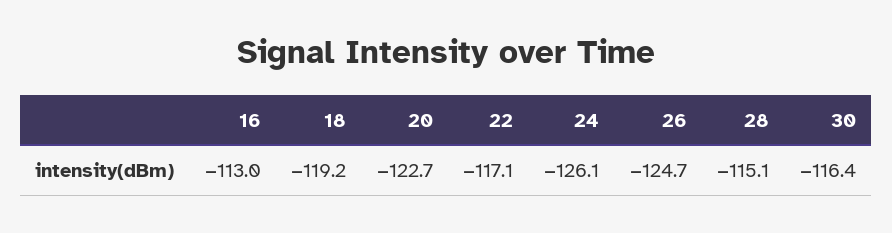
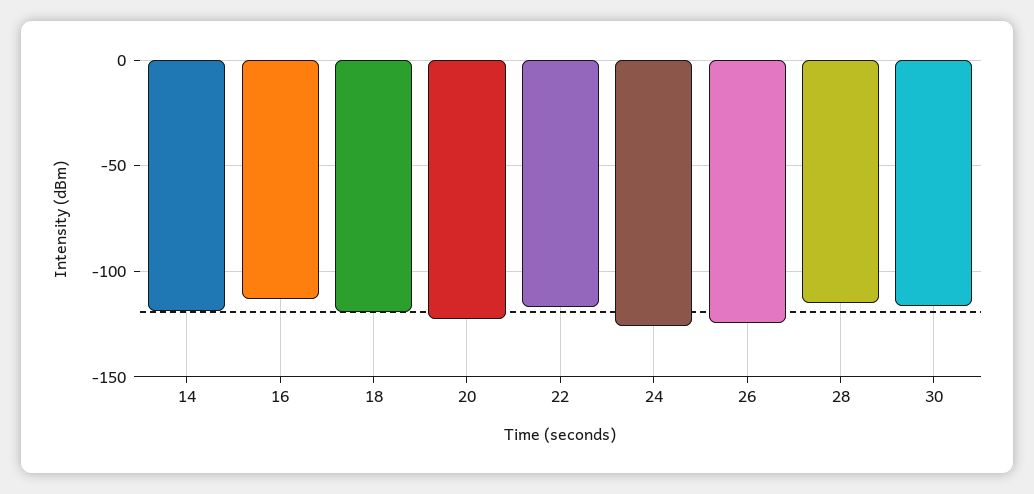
  {
    "16": -113,
    "18": -119.2,
    "20": -122.7,
    "22": -117.1,
    "24": -126.1,
    "26": -124.7,
    "28": -115.1,
-   "30": -116.4
+   "30": -116.4,
+   "14": -120
  }

